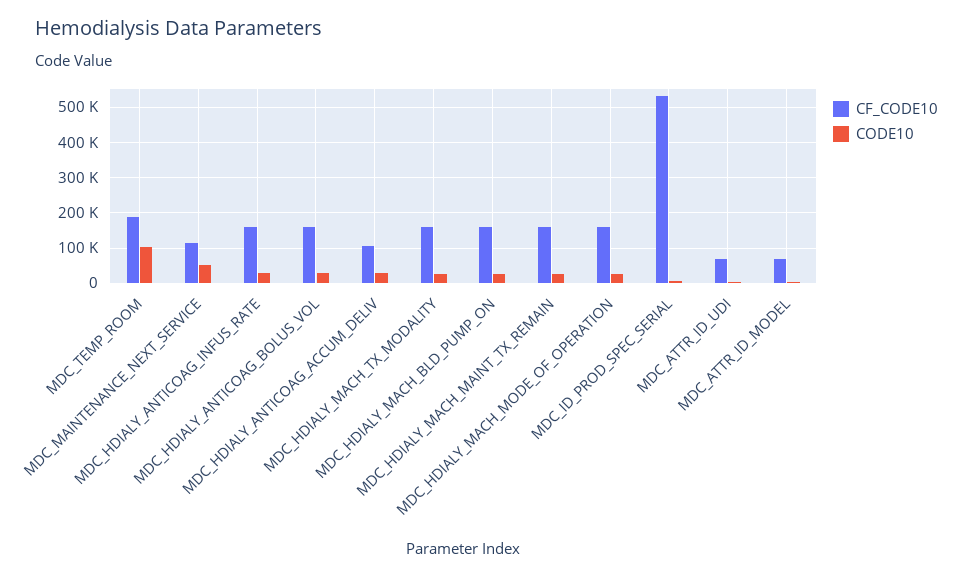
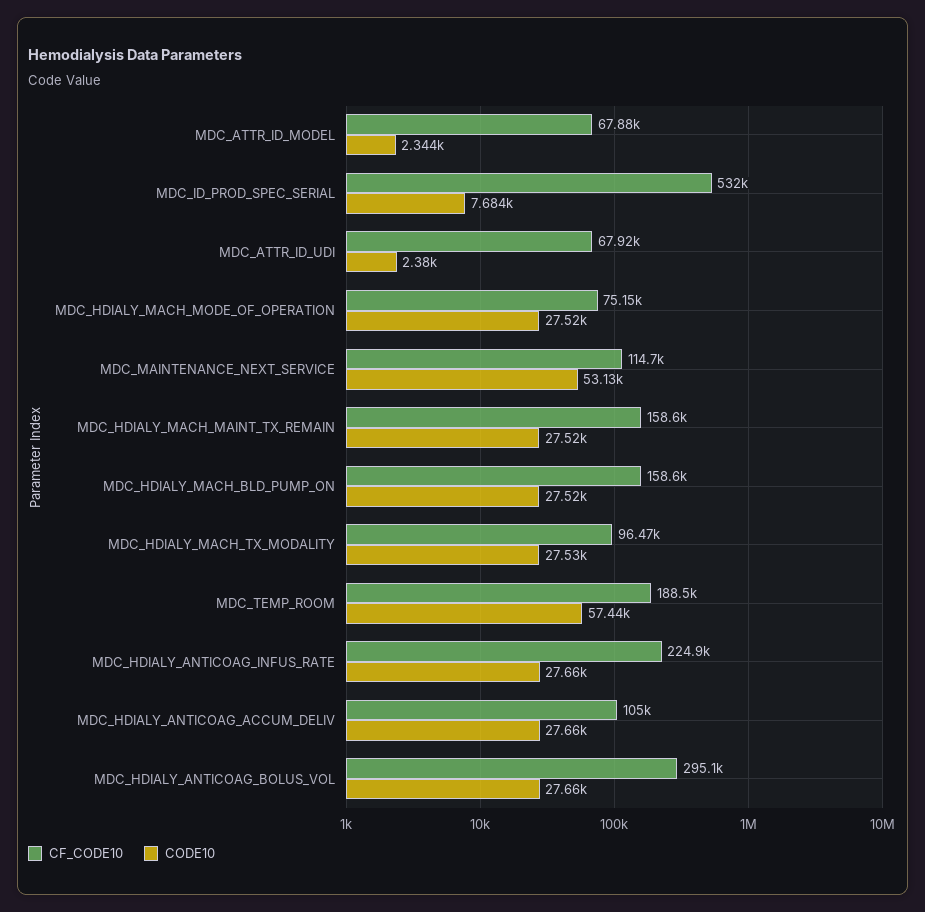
  {
    "CF_CODE10": {
      "MDC_TEMP_ROOM": 188500,
      "MDC_MAINTENANCE_NEXT_SERVICE": 114700,
-     "MDC_HDIALY_ANTICOAG_INFUS_RATE": 160000,
+     "MDC_HDIALY_ANTICOAG_INFUS_RATE": 224900,
-     "MDC_HDIALY_ANTICOAG_BOLUS_VOL": 160000,
+     "MDC_HDIALY_ANTICOAG_BOLUS_VOL": 295100,
      "MDC_HDIALY_ANTICOAG_ACCUM_DELIV": 105000,
-     "MDC_HDIALY_MACH_TX_MODALITY": 160000,
+     "MDC_HDIALY_MACH_TX_MODALITY": 96470,
      "MDC_HDIALY_MACH_BLD_PUMP_ON": 158600,
      "MDC_HDIALY_MACH_MAINT_TX_REMAIN": 158600,
-     "MDC_HDIALY_MACH_MODE_OF_OPERATION": 160000,
+     "MDC_HDIALY_MACH_MODE_OF_OPERATION": 75150,
      "MDC_ID_PROD_SPEC_SERIAL": 532000,
      "MDC_ATTR_ID_UDI": 67920,
      "MDC_ATTR_ID_MODEL": 67880
    },
    "CODE10": {
-     "MDC_TEMP_ROOM": 100000,
+     "MDC_TEMP_ROOM": 57440,
      "MDC_MAINTENANCE_NEXT_SERVICE": 53130,
      "MDC_HDIALY_ANTICOAG_INFUS_RATE": 27660,
      "MDC_HDIALY_ANTICOAG_BOLUS_VOL": 27660,
      "MDC_HDIALY_ANTICOAG_ACCUM_DELIV": 27660,
      "MDC_HDIALY_MACH_TX_MODALITY": 27530,
      "MDC_HDIALY_MACH_BLD_PUMP_ON": 27520,
      "MDC_HDIALY_MACH_MAINT_TX_REMAIN": 27520,
      "MDC_HDIALY_MACH_MODE_OF_OPERATION": 27520,
      "MDC_ID_PROD_SPEC_SERIAL": 7684,
      "MDC_ATTR_ID_UDI": 2380,
      "MDC_ATTR_ID_MODEL": 2344
    }
  }

